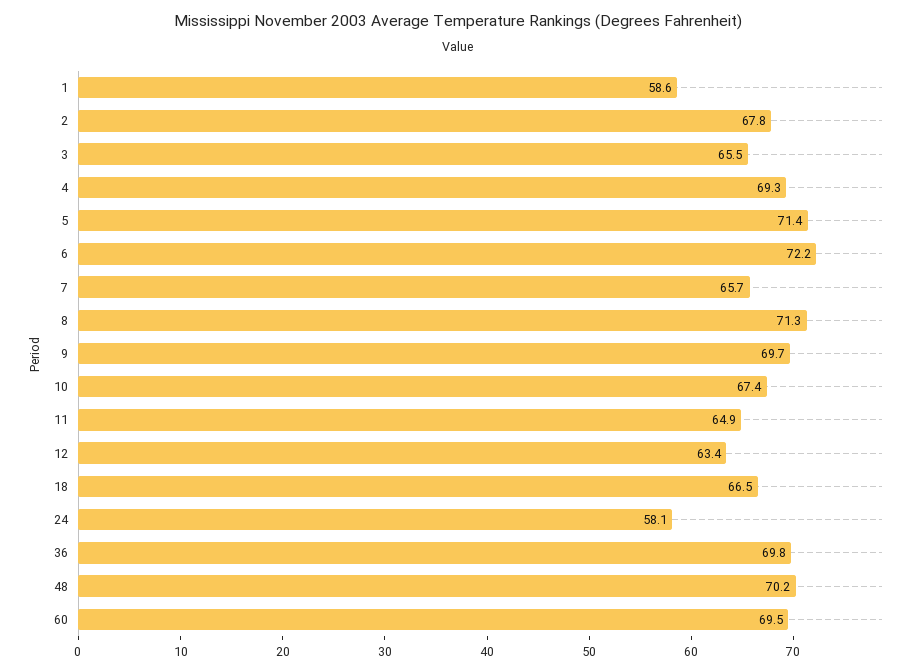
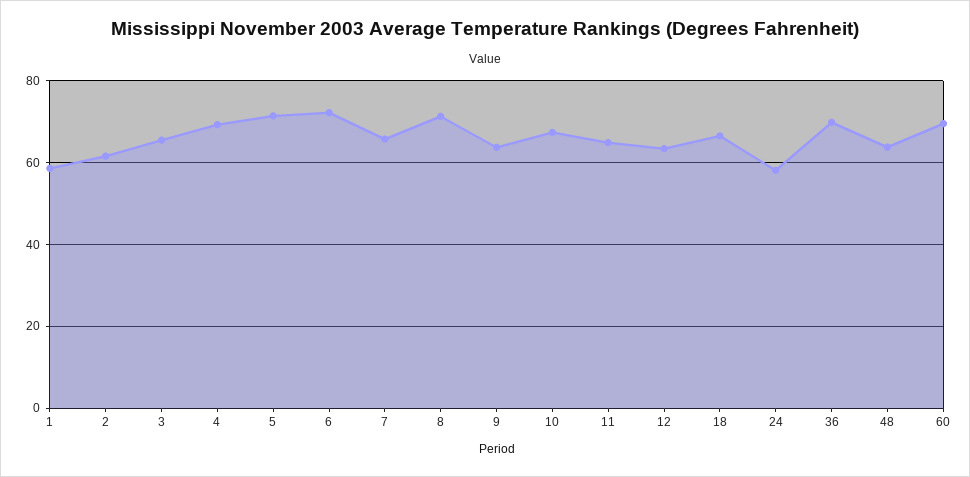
  {
    "1": 58.6,
-   "2": 67.8,
+   "2": 62,
    "3": 65.5,
    "4": 69.3,
    "5": 71.4,
    "6": 72.2,
    "7": 65.7,
    "8": 71.3,
-   "9": 69.7,
+   "9": 64,
    "10": 67.4,
    "11": 64.9,
    "12": 63.4,
    "18": 66.5,
    "24": 58.1,
    "36": 69.8,
-   "48": 70.2,
+   "48": 64,
    "60": 69.5
  }

